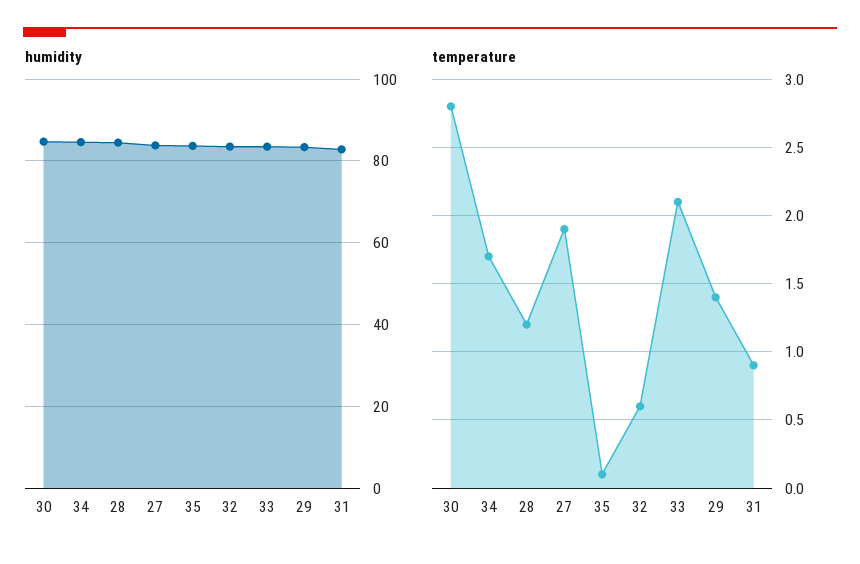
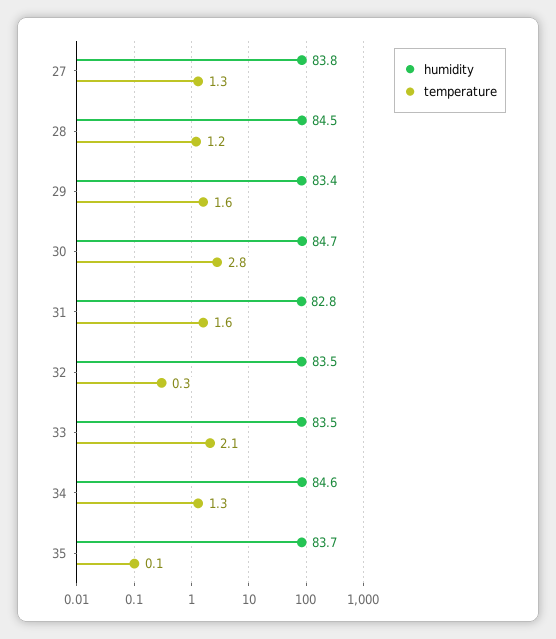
  {
    "humidity": {
      "30": 84.7,
      "34": 84.6,
      "28": 84.5,
      "27": 83.8,
      "35": 83.7,
      "32": 83.5,
      "33": 83.5,
      "29": 83.4,
      "31": 82.8
    },
    "temperature": {
      "30": 2.8,
-     "34": 1.7,
+     "34": 1.3,
      "28": 1.2,
-     "27": 1.9,
+     "27": 1.3,
      "35": 0.1,
-     "32": 0.6,
+     "32": 0.3,
      "33": 2.1,
-     "29": 1.4,
+     "29": 1.6,
-     "31": 0.9
+     "31": 1.6
    }
  }

